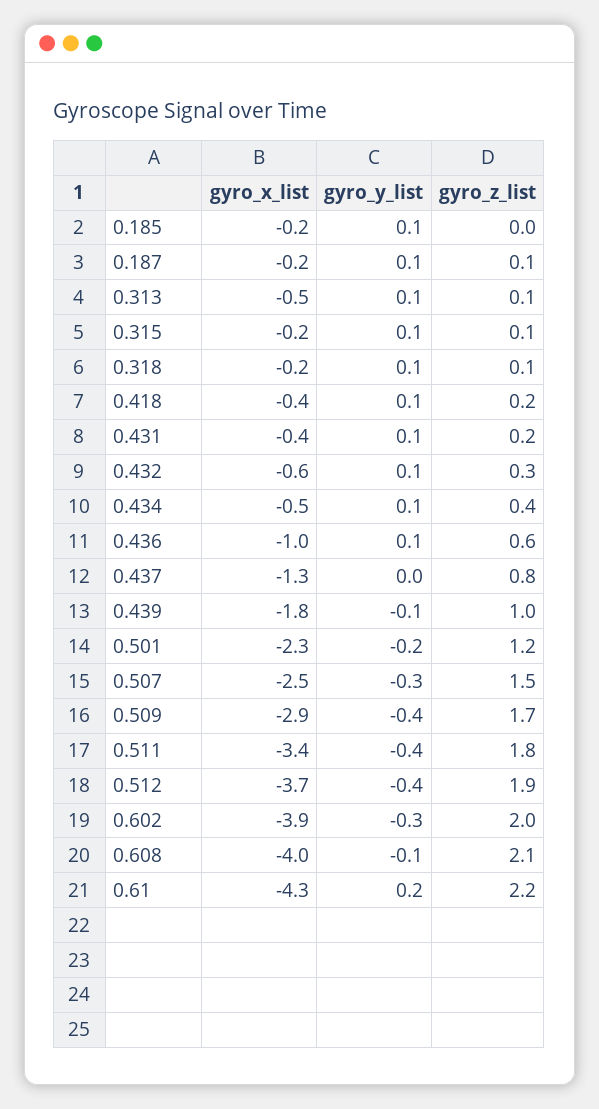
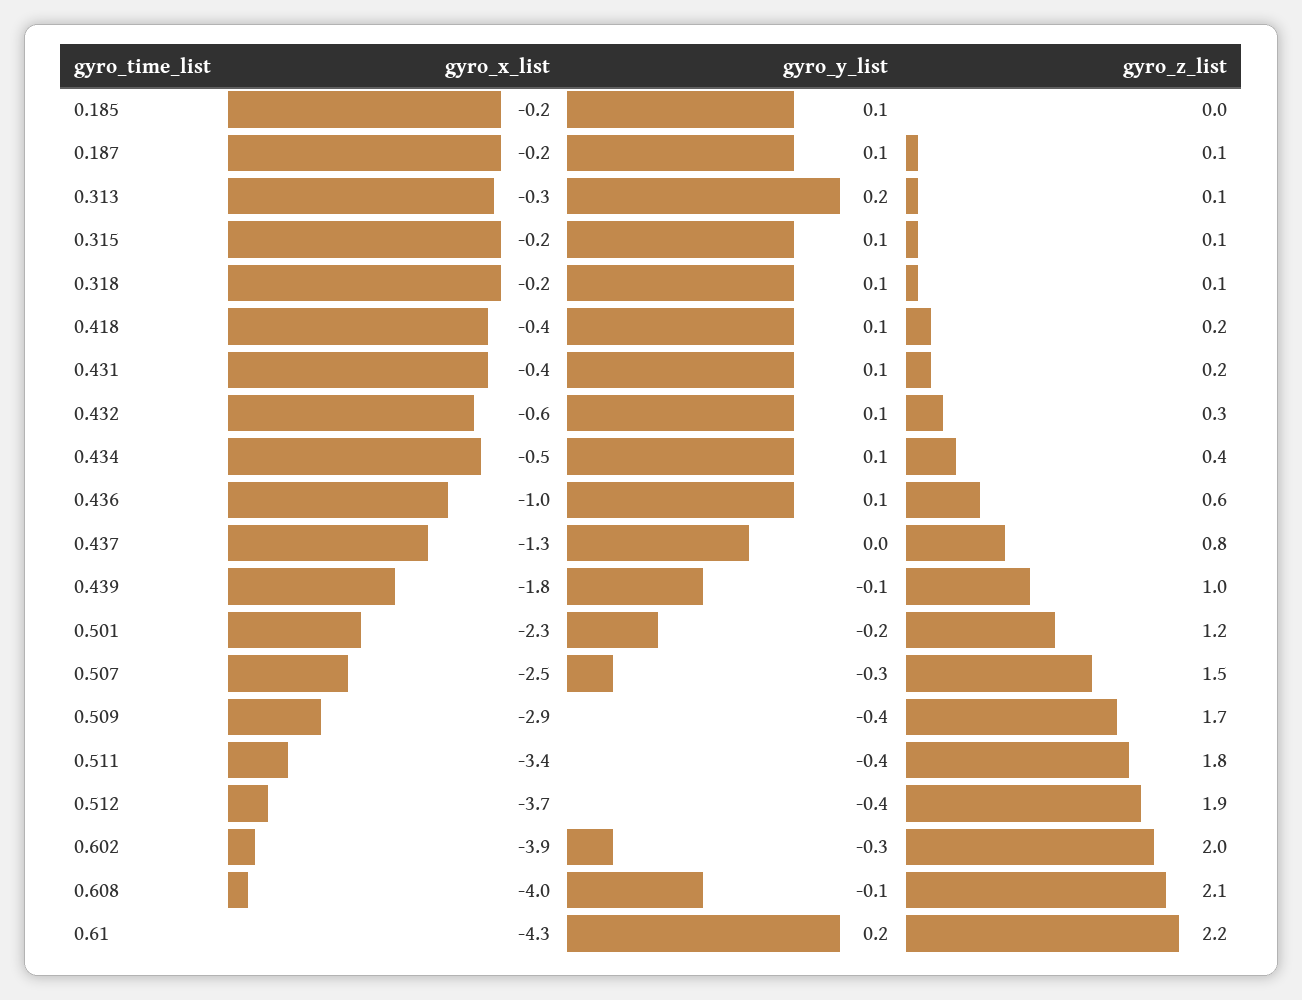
  {
    "gyro_x_list": {
      "0.185": -0.2,
      "0.187": -0.2,
-     "0.313": -0.5,
+     "0.313": -0.3,
      "0.315": -0.2,
      "0.318": -0.2,
      "0.418": -0.4,
      "0.431": -0.4,
      "0.432": -0.6,
      "0.434": -0.5,
      "0.436": -1,
      "0.437": -1.3,
      "0.439": -1.8,
      "0.501": -2.3,
      "0.507": -2.5,
      "0.509": -2.9,
      "0.511": -3.4,
      "0.512": -3.7,
      "0.602": -3.9,
      "0.608": -4,
      "0.61": -4.3
    },
    "gyro_y_list": {
      "0.185": 0.1,
      "0.187": 0.1,
-     "0.313": 0.1,
+     "0.313": 0.2,
      "0.315": 0.1,
      "0.318": 0.1,
      "0.418": 0.1,
      "0.431": 0.1,
      "0.432": 0.1,
      "0.434": 0.1,
      "0.436": 0.1,
      "0.437": 0,
      "0.439": -0.1,
      "0.501": -0.2,
      "0.507": -0.3,
      "0.509": -0.4,
      "0.511": -0.4,
      "0.512": -0.4,
      "0.602": -0.3,
      "0.608": -0.1,
      "0.61": 0.2
    },
    "gyro_z_list": {
      "0.185": 0,
      "0.187": 0.1,
      "0.313": 0.1,
      "0.315": 0.1,
      "0.318": 0.1,
      "0.418": 0.2,
      "0.431": 0.2,
      "0.432": 0.3,
      "0.434": 0.4,
      "0.436": 0.6,
      "0.437": 0.8,
      "0.439": 1,
      "0.501": 1.2,
      "0.507": 1.5,
      "0.509": 1.7,
      "0.511": 1.8,
      "0.512": 1.9,
      "0.602": 2,
      "0.608": 2.1,
      "0.61": 2.2
    }
  }

